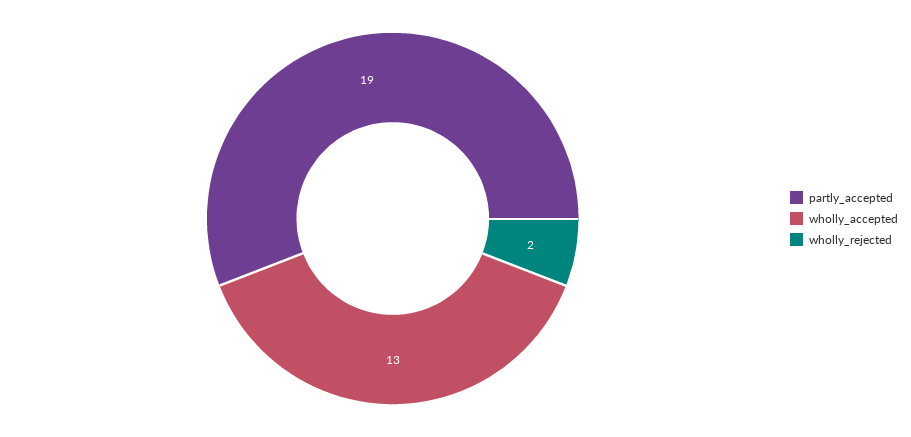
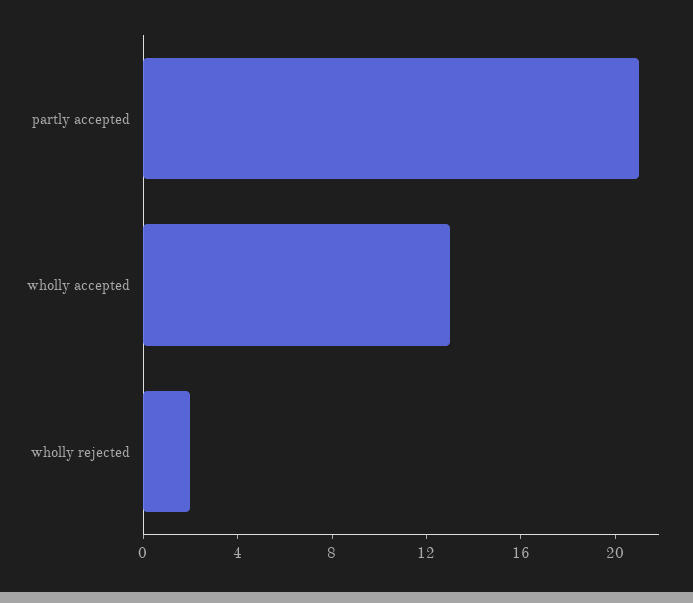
  {
-   "partly_accepted": 19,
+   "partly_accepted": 21,
    "wholly_accepted": 13,
    "wholly_rejected": 2
  }

